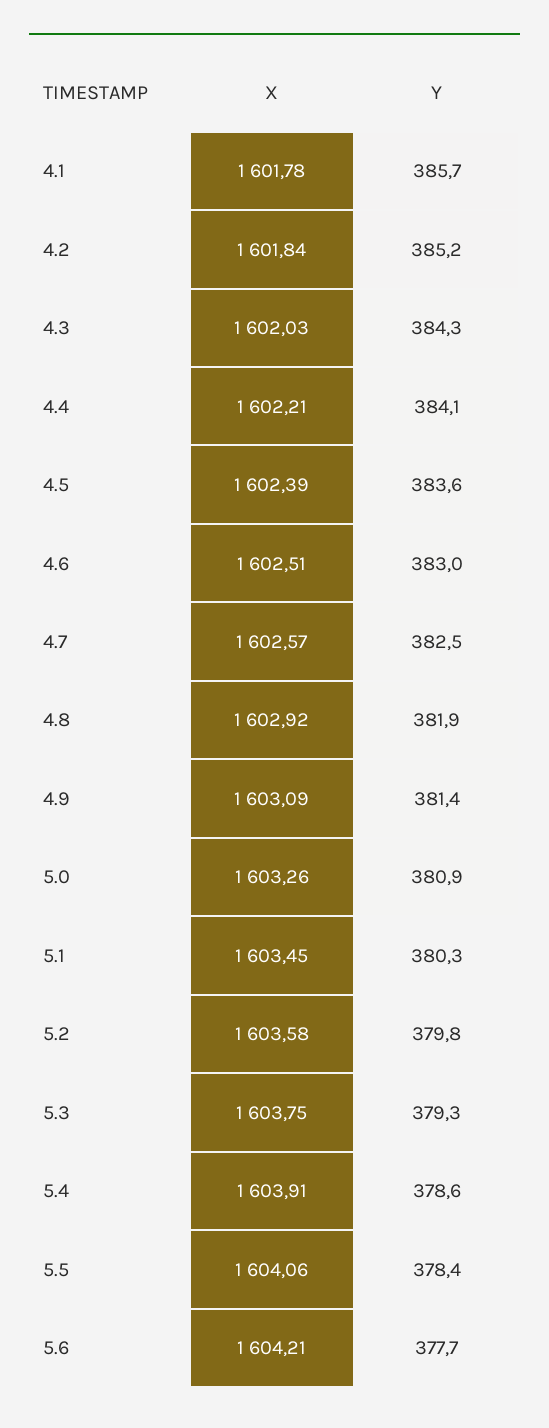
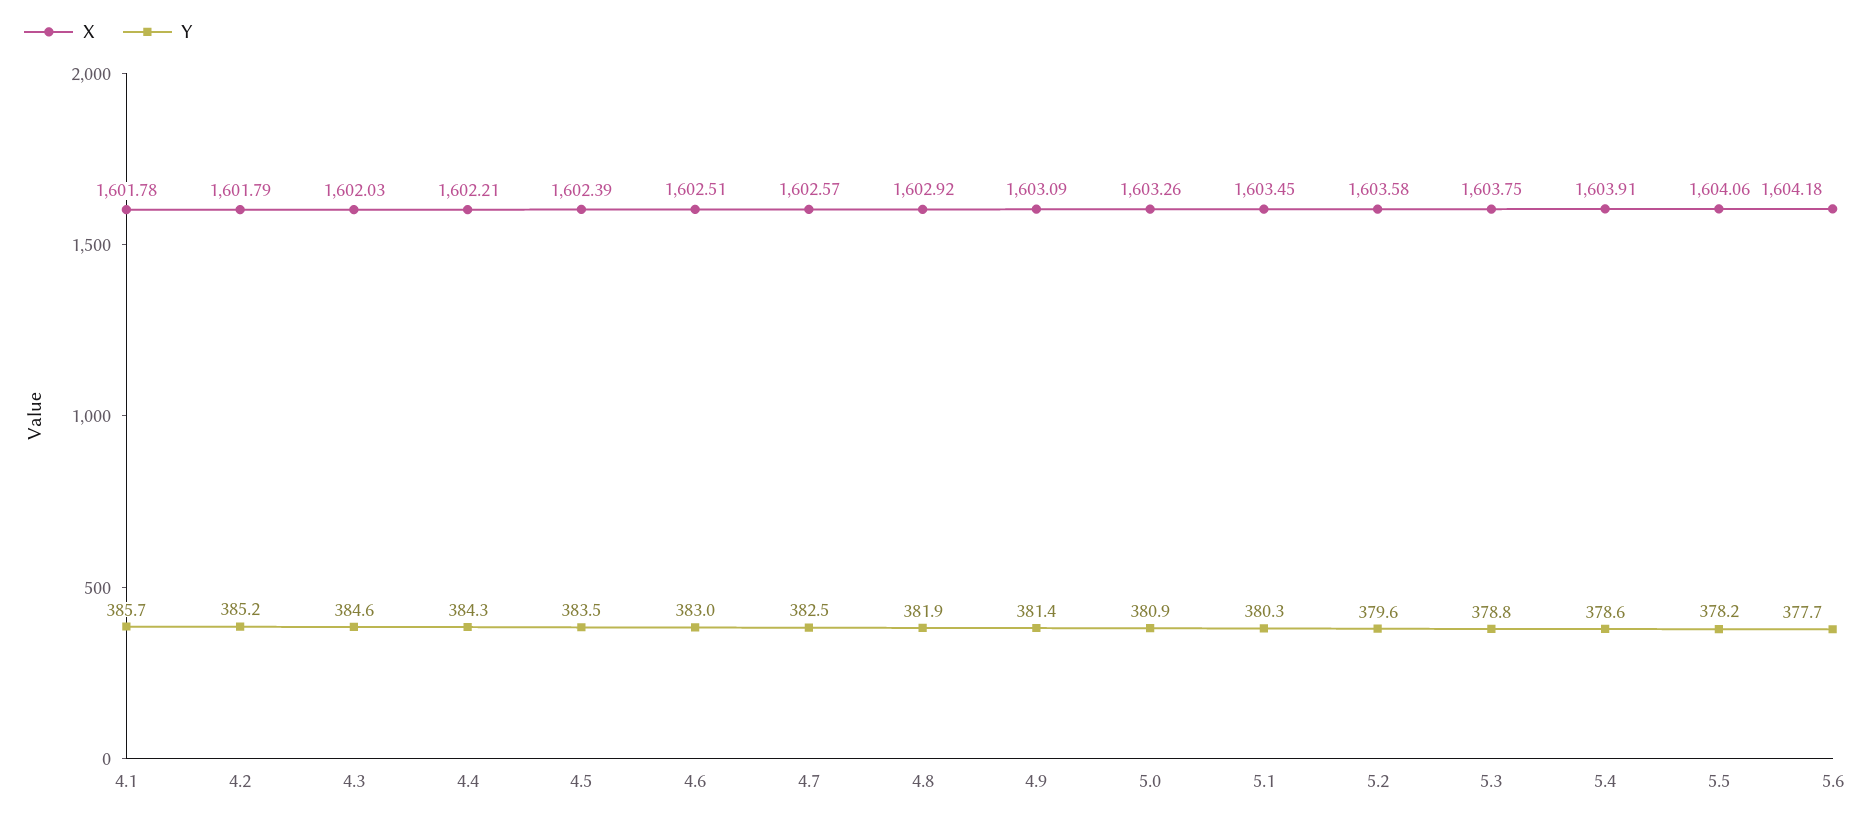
  {
    "X": {
      "4.1": 1601.78,
-     "4.2": 1601.84,
+     "4.2": 1601.79,
      "4.3": 1602.03,
      "4.4": 1602.21,
      "4.5": 1602.39,
      "4.6": 1602.51,
      "4.7": 1602.57,
      "4.8": 1602.92,
      "4.9": 1603.09,
      "5.0": 1603.26,
      "5.1": 1603.45,
      "5.2": 1603.58,
      "5.3": 1603.75,
      "5.4": 1603.91,
      "5.5": 1604.06,
-     "5.6": 1604.21
+     "5.6": 1604.18
    },
    "Y": {
      "4.1": 385.7,
      "4.2": 385.2,
-     "4.3": 384.3,
+     "4.3": 384.6,
-     "4.4": 384.1,
+     "4.4": 384.3,
-     "4.5": 383.6,
+     "4.5": 383.5,
      "4.6": 383,
      "4.7": 382.5,
      "4.8": 381.9,
      "4.9": 381.4,
      "5.0": 380.9,
      "5.1": 380.3,
-     "5.2": 379.8,
+     "5.2": 379.6,
-     "5.3": 379.3,
+     "5.3": 378.8,
      "5.4": 378.6,
-     "5.5": 378.4,
+     "5.5": 378.2,
      "5.6": 377.7
    }
  }

